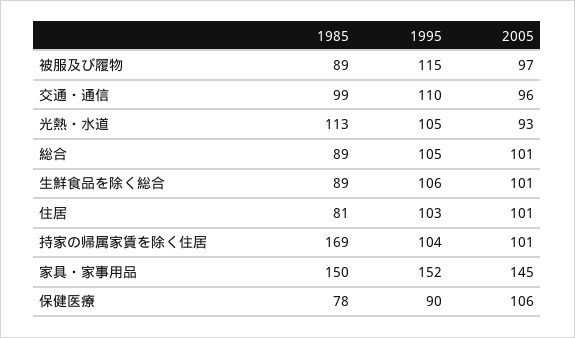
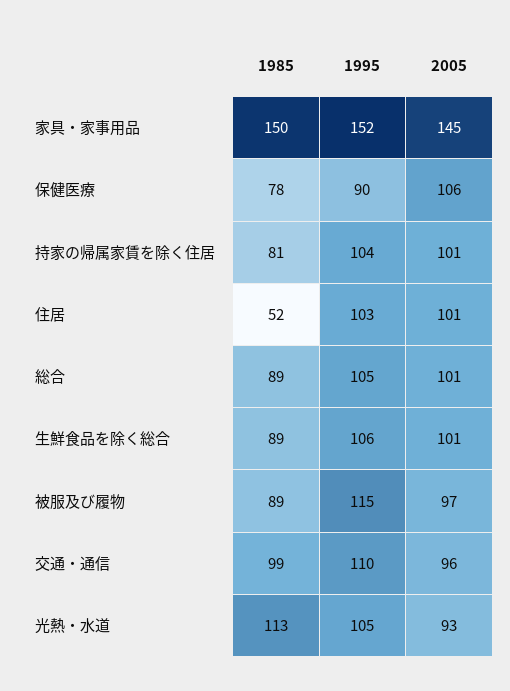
  {
    "1985": {
      "被服及び履物": 89,
      "交通・通信": 99,
      "光熱・水道": 113,
      "総合": 89,
      "生鮮食品を除く総合": 89,
-     "住居": 81,
+     "住居": 52,
-     "持家の帰属家賃を除く住居": 169,
+     "持家の帰属家賃を除く住居": 81,
      "家具・家事用品": 150,
      "保健医療": 78
    },
    "1995": {
      "被服及び履物": 115,
      "交通・通信": 110,
      "光熱・水道": 105,
      "総合": 105,
      "生鮮食品を除く総合": 106,
      "住居": 103,
      "持家の帰属家賃を除く住居": 104,
      "家具・家事用品": 152,
      "保健医療": 90
    },
    "2005": {
      "被服及び履物": 97,
      "交通・通信": 96,
      "光熱・水道": 93,
      "総合": 101,
      "生鮮食品を除く総合": 101,
      "住居": 101,
      "持家の帰属家賃を除く住居": 101,
      "家具・家事用品": 145,
      "保健医療": 106
    }
  }

